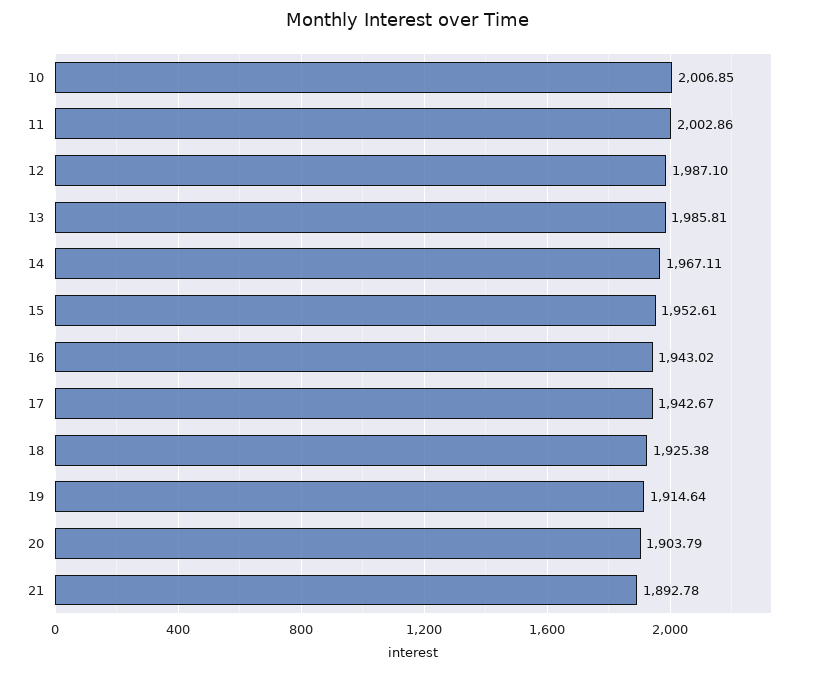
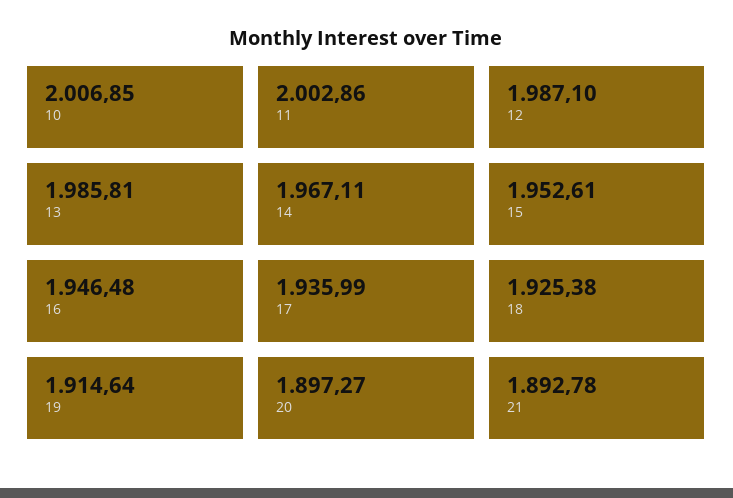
  {
    "10": 2006.85,
    "11": 2002.86,
    "12": 1987.1,
    "13": 1985.81,
    "14": 1967.11,
    "15": 1952.61,
-   "16": 1943.02,
+   "16": 1946.48,
-   "17": 1942.67,
+   "17": 1935.99,
    "18": 1925.38,
    "19": 1914.64,
-   "20": 1903.79,
+   "20": 1897.27,
    "21": 1892.78
  }

